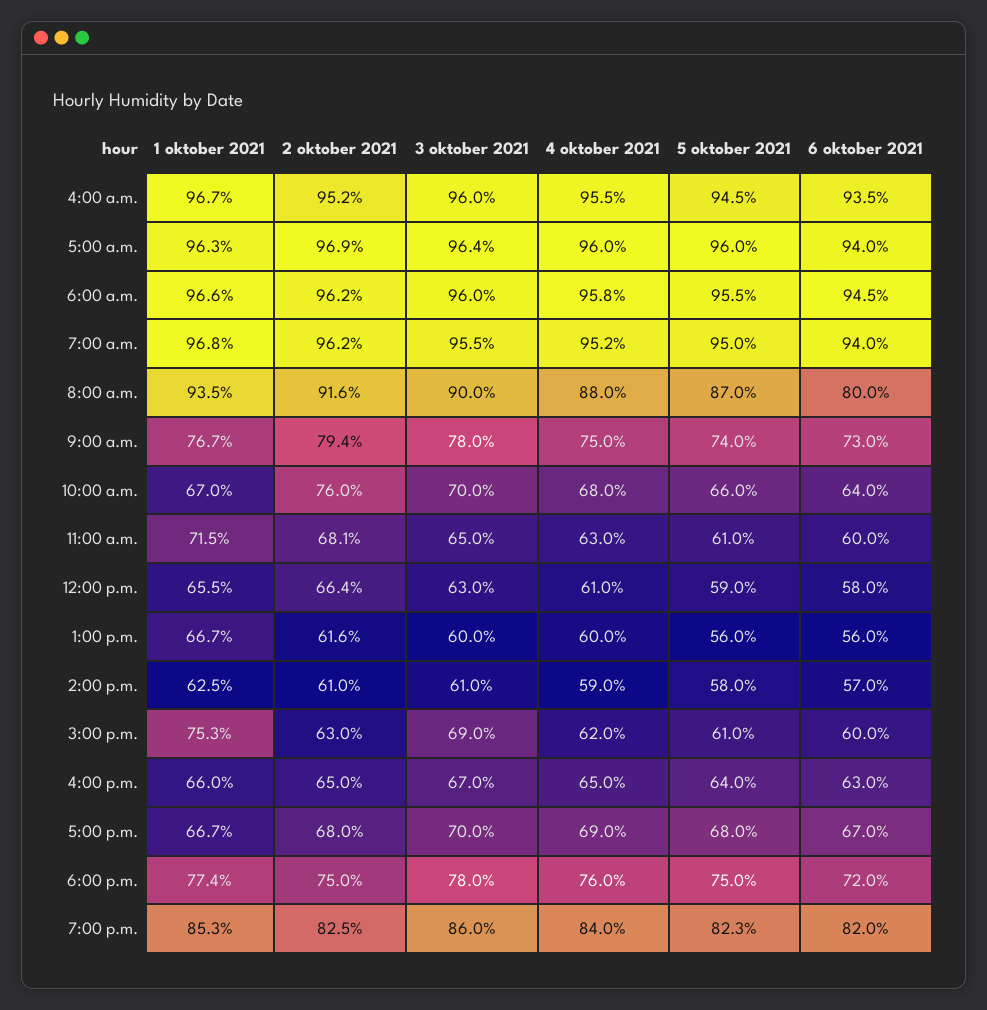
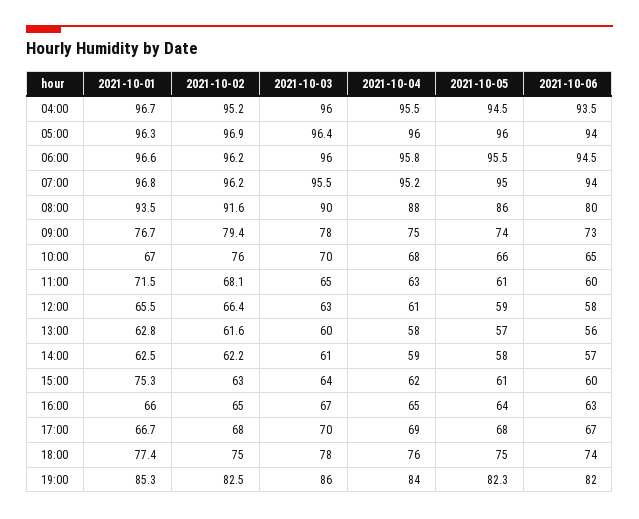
  {
    "1 oktober 2021": {
      "4:00 a.m.": 96.7,
      "5:00 a.m.": 96.3,
      "6:00 a.m.": 96.6,
      "7:00 a.m.": 96.8,
      "8:00 a.m.": 93.5,
      "9:00 a.m.": 76.7,
      "10:00 a.m.": 67,
      "11:00 a.m.": 71.5,
      "12:00 p.m.": 65.5,
-     "1:00 p.m.": 66.7,
+     "1:00 p.m.": 62.8,
      "2:00 p.m.": 62.5,
      "3:00 p.m.": 75.3,
      "4:00 p.m.": 66,
      "5:00 p.m.": 66.7,
      "6:00 p.m.": 77.4,
      "7:00 p.m.": 85.3
    },
    "2 oktober 2021": {
      "4:00 a.m.": 95.2,
      "5:00 a.m.": 96.9,
      "6:00 a.m.": 96.2,
      "7:00 a.m.": 96.2,
      "8:00 a.m.": 91.6,
      "9:00 a.m.": 79.4,
      "10:00 a.m.": 76,
      "11:00 a.m.": 68.1,
      "12:00 p.m.": 66.4,
      "1:00 p.m.": 61.6,
-     "2:00 p.m.": 61,
+     "2:00 p.m.": 62.2,
      "3:00 p.m.": 63,
      "4:00 p.m.": 65,
      "5:00 p.m.": 68,
      "6:00 p.m.": 75,
      "7:00 p.m.": 82.5
    },
    "3 oktober 2021": {
      "4:00 a.m.": 96,
      "5:00 a.m.": 96.4,
      "6:00 a.m.": 96,
      "7:00 a.m.": 95.5,
      "8:00 a.m.": 90,
      "9:00 a.m.": 78,
      "10:00 a.m.": 70,
      "11:00 a.m.": 65,
      "12:00 p.m.": 63,
      "1:00 p.m.": 60,
      "2:00 p.m.": 61,
-     "3:00 p.m.": 69,
+     "3:00 p.m.": 64,
      "4:00 p.m.": 67,
      "5:00 p.m.": 70,
      "6:00 p.m.": 78,
      "7:00 p.m.": 86
    },
    "4 oktober 2021": {
      "4:00 a.m.": 95.5,
      "5:00 a.m.": 96,
      "6:00 a.m.": 95.8,
      "7:00 a.m.": 95.2,
      "8:00 a.m.": 88,
      "9:00 a.m.": 75,
      "10:00 a.m.": 68,
      "11:00 a.m.": 63,
      "12:00 p.m.": 61,
-     "1:00 p.m.": 60,
+     "1:00 p.m.": 58,
      "2:00 p.m.": 59,
      "3:00 p.m.": 62,
      "4:00 p.m.": 65,
      "5:00 p.m.": 69,
      "6:00 p.m.": 76,
      "7:00 p.m.": 84
    },
    "5 oktober 2021": {
      "4:00 a.m.": 94.5,
      "5:00 a.m.": 96,
      "6:00 a.m.": 95.5,
      "7:00 a.m.": 95,
-     "8:00 a.m.": 87,
+     "8:00 a.m.": 86,
      "9:00 a.m.": 74,
      "10:00 a.m.": 66,
      "11:00 a.m.": 61,
      "12:00 p.m.": 59,
-     "1:00 p.m.": 56,
+     "1:00 p.m.": 57,
      "2:00 p.m.": 58,
      "3:00 p.m.": 61,
      "4:00 p.m.": 64,
      "5:00 p.m.": 68,
      "6:00 p.m.": 75,
      "7:00 p.m.": 82.3
    },
    "6 oktober 2021": {
      "4:00 a.m.": 93.5,
      "5:00 a.m.": 94,
      "6:00 a.m.": 94.5,
      "7:00 a.m.": 94,
      "8:00 a.m.": 80,
      "9:00 a.m.": 73,
-     "10:00 a.m.": 64,
+     "10:00 a.m.": 65,
      "11:00 a.m.": 60,
      "12:00 p.m.": 58,
      "1:00 p.m.": 56,
      "2:00 p.m.": 57,
      "3:00 p.m.": 60,
      "4:00 p.m.": 63,
      "5:00 p.m.": 67,
-     "6:00 p.m.": 72,
+     "6:00 p.m.": 74,
      "7:00 p.m.": 82
    }
  }

